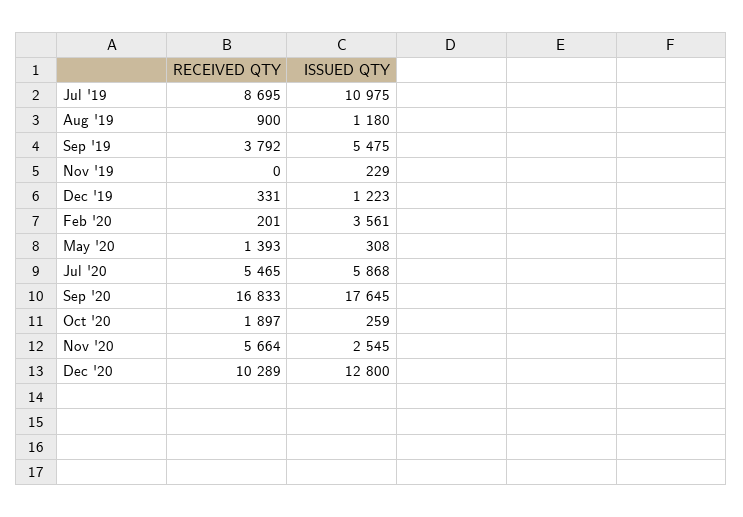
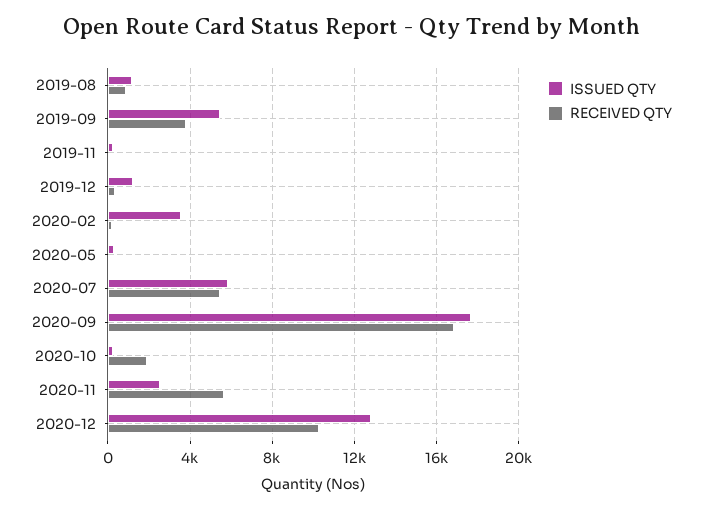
  {
    "RECEIVED QTY": {
-     "Jul '19": 8695,
      "Aug '19": 900,
      "Sep '19": 3792,
      "Nov '19": 0,
      "Dec '19": 331,
      "Feb '20": 201,
-     "May '20": 1393,
+     "May '20": 0,
      "Jul '20": 5465,
      "Sep '20": 16833,
      "Oct '20": 1897,
      "Nov '20": 5664,
      "Dec '20": 10289
    },
    "ISSUED QTY": {
-     "Jul '19": 10975,
      "Aug '19": 1180,
      "Sep '19": 5475,
      "Nov '19": 229,
      "Dec '19": 1223,
      "Feb '20": 3561,
      "May '20": 308,
      "Jul '20": 5868,
      "Sep '20": 17645,
      "Oct '20": 259,
      "Nov '20": 2545,
      "Dec '20": 12800
    }
  }

